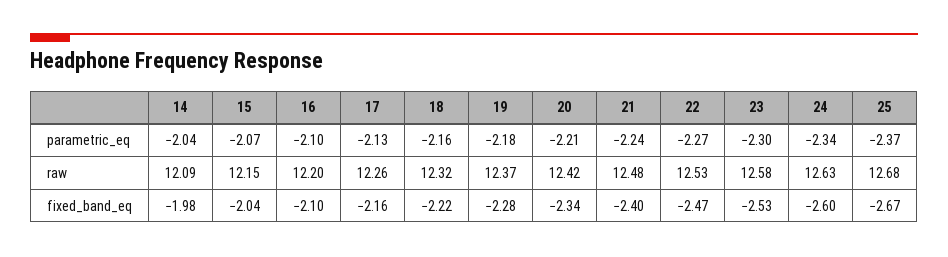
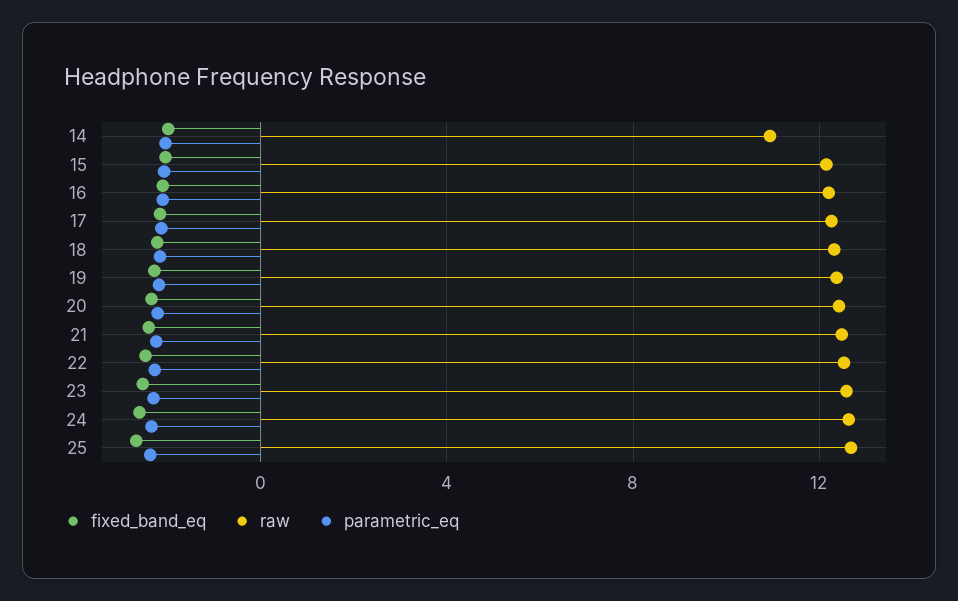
  {
    "parametric_eq": {
      "14": -2.04,
      "15": -2.07,
      "16": -2.1,
      "17": -2.13,
      "18": -2.16,
      "19": -2.18,
      "20": -2.21,
      "21": -2.24,
      "22": -2.27,
      "23": -2.3,
      "24": -2.34,
      "25": -2.37
    },
    "raw": {
-     "14": 12.09,
+     "14": 11,
      "15": 12.15,
      "16": 12.2,
      "17": 12.26,
      "18": 12.32,
      "19": 12.37,
      "20": 12.42,
      "21": 12.48,
      "22": 12.53,
      "23": 12.58,
      "24": 12.63,
      "25": 12.68
    },
    "fixed_band_eq": {
      "14": -1.98,
      "15": -2.04,
      "16": -2.1,
      "17": -2.16,
      "18": -2.22,
      "19": -2.28,
      "20": -2.34,
      "21": -2.4,
      "22": -2.47,
      "23": -2.53,
      "24": -2.6,
      "25": -2.67
    }
  }

